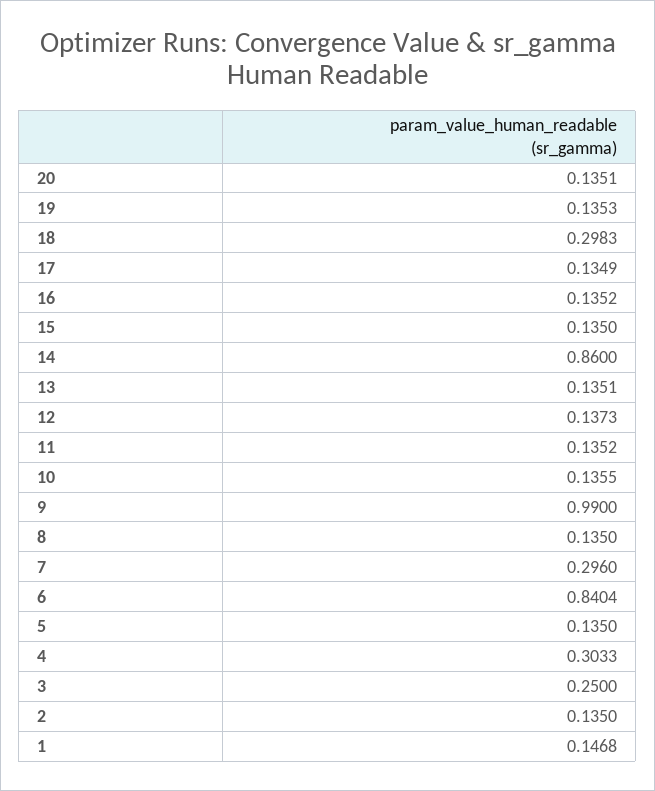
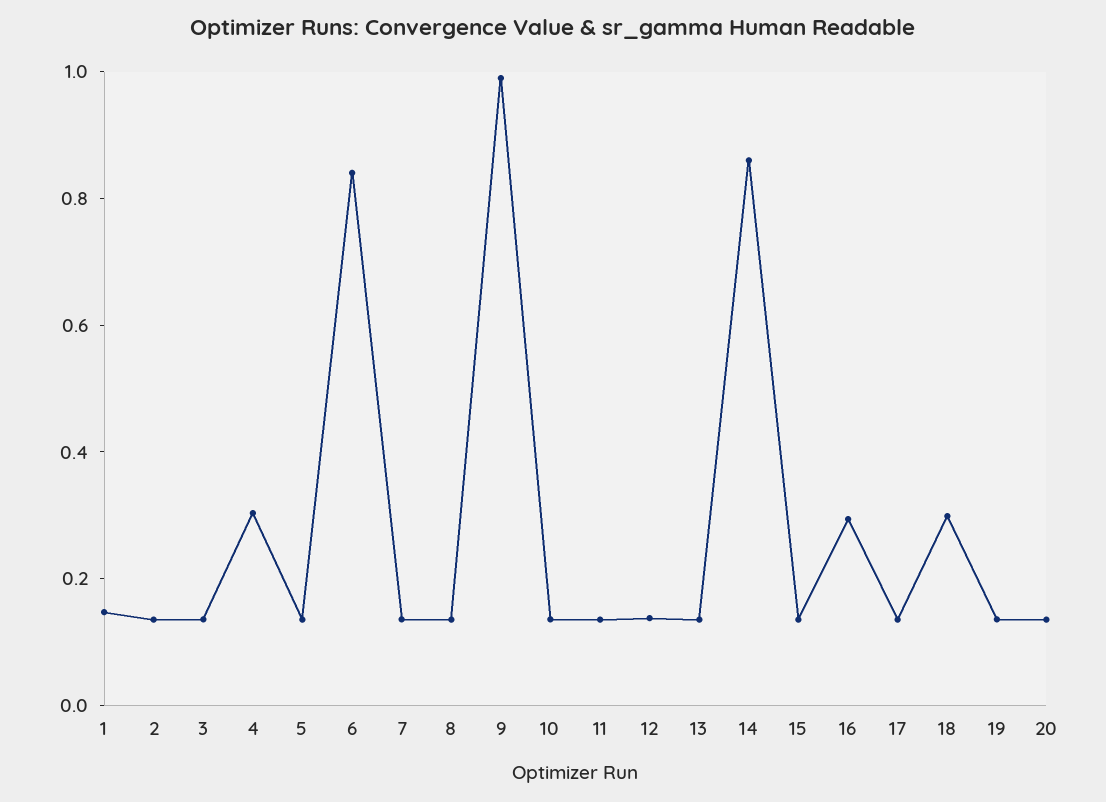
  {
    "20": 0.1351,
    "19": 0.1353,
    "18": 0.2983,
    "17": 0.1349,
-   "16": 0.1352,
+   "16": 0.3,
    "15": 0.135,
    "14": 0.86,
    "13": 0.1351,
    "12": 0.1373,
    "11": 0.1352,
    "10": 0.1355,
    "9": 0.99,
    "8": 0.135,
-   "7": 0.296,
+   "7": 0.15,
    "6": 0.8404,
    "5": 0.135,
    "4": 0.3033,
-   "3": 0.25,
+   "3": 0.15,
    "2": 0.135,
    "1": 0.1468
  }

